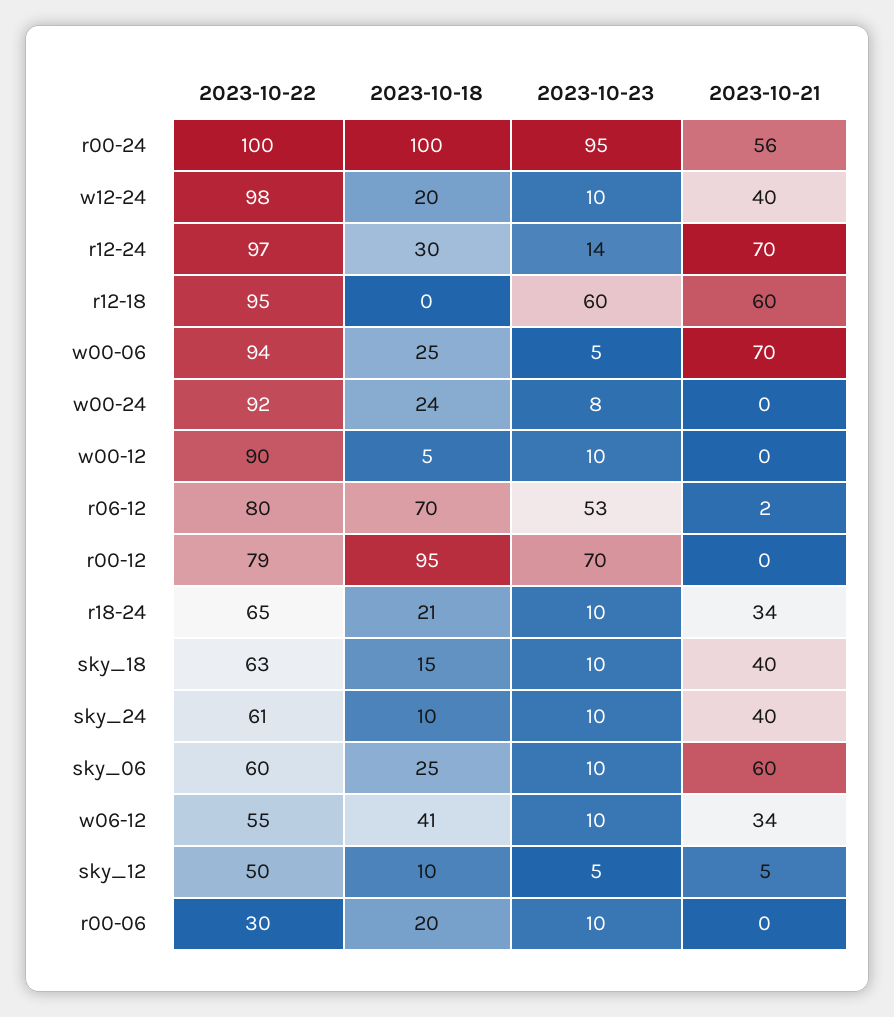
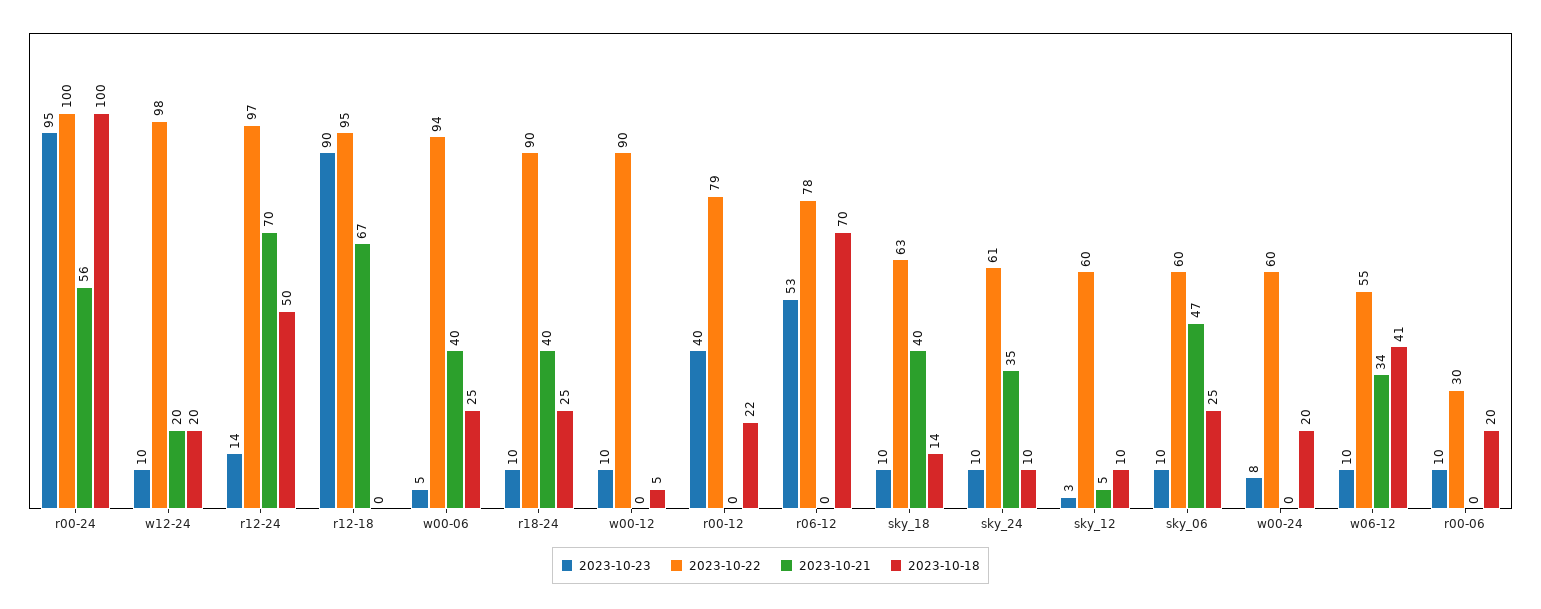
  {
    "2023-10-22": {
      "r00-24": 100,
      "w12-24": 98,
      "r12-24": 97,
      "r12-18": 95,
      "w00-06": 94,
-     "w00-24": 92,
+     "w00-24": 60,
      "w00-12": 90,
-     "r06-12": 80,
+     "r06-12": 78,
      "r00-12": 79,
-     "r18-24": 65,
+     "r18-24": 90,
      "sky_18": 63,
      "sky_24": 61,
      "sky_06": 60,
      "w06-12": 55,
-     "sky_12": 50,
+     "sky_12": 60,
      "r00-06": 30
    },
    "2023-10-18": {
      "r00-24": 100,
      "w12-24": 20,
-     "r12-24": 30,
+     "r12-24": 50,
      "r12-18": 0,
      "w00-06": 25,
-     "w00-24": 24,
+     "w00-24": 20,
      "w00-12": 5,
      "r06-12": 70,
-     "r00-12": 95,
+     "r00-12": 22,
-     "r18-24": 21,
+     "r18-24": 25,
-     "sky_18": 15,
+     "sky_18": 14,
      "sky_24": 10,
      "sky_06": 25,
      "w06-12": 41,
      "sky_12": 10,
      "r00-06": 20
    },
    "2023-10-23": {
      "r00-24": 95,
      "w12-24": 10,
      "r12-24": 14,
-     "r12-18": 60,
+     "r12-18": 90,
      "w00-06": 5,
      "w00-24": 8,
      "w00-12": 10,
      "r06-12": 53,
-     "r00-12": 70,
+     "r00-12": 40,
      "r18-24": 10,
      "sky_18": 10,
      "sky_24": 10,
      "sky_06": 10,
      "w06-12": 10,
-     "sky_12": 5,
+     "sky_12": 3,
      "r00-06": 10
    },
    "2023-10-21": {
      "r00-24": 56,
-     "w12-24": 40,
+     "w12-24": 20,
      "r12-24": 70,
-     "r12-18": 60,
+     "r12-18": 67,
-     "w00-06": 70,
+     "w00-06": 40,
      "w00-24": 0,
      "w00-12": 0,
-     "r06-12": 2,
+     "r06-12": 0,
      "r00-12": 0,
-     "r18-24": 34,
+     "r18-24": 40,
      "sky_18": 40,
-     "sky_24": 40,
+     "sky_24": 35,
-     "sky_06": 60,
+     "sky_06": 47,
      "w06-12": 34,
      "sky_12": 5,
      "r00-06": 0
    }
  }

